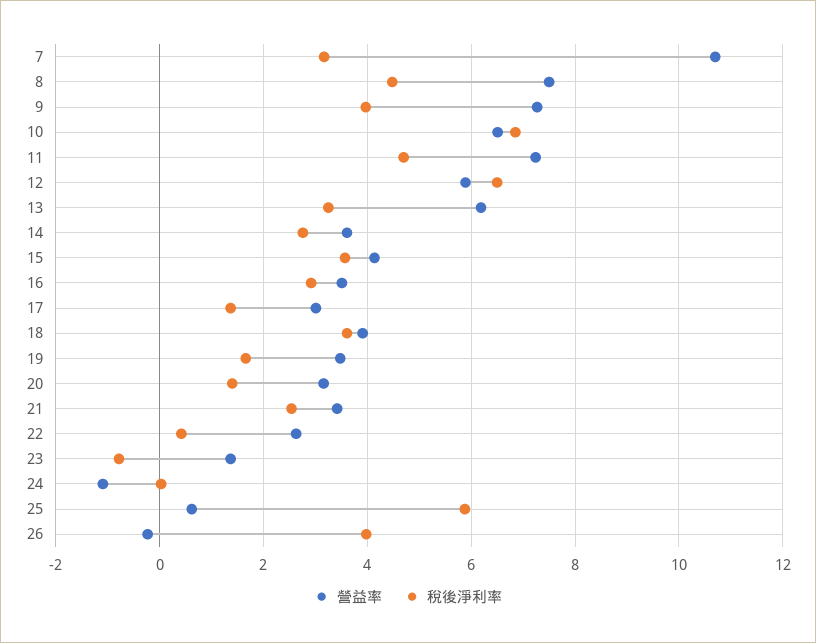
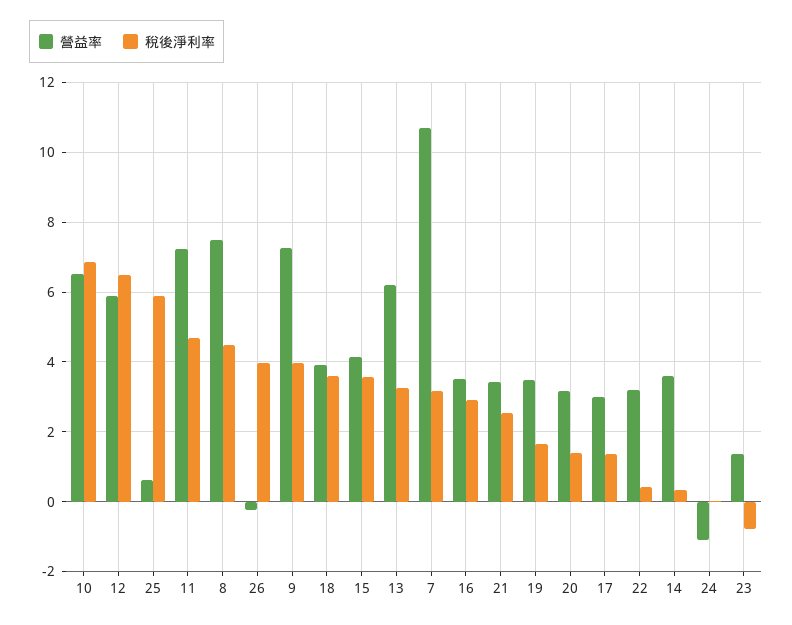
  {
    "營益率": {
      "7": 10.8,
      "8": 7.6,
      "9": 7.2,
      "10": 6.6,
      "11": 7.2,
      "12": 5.8,
      "13": 6.2,
      "14": 3.6,
      "15": 4.2,
      "16": 3.6,
      "17": 3,
      "18": 4,
      "19": 3.4,
      "20": 3.2,
      "21": 3.4,
-     "22": 2.6,
+     "22": 3.2,
      "23": 1.4,
      "24": -1,
      "25": 0.6,
      "26": -0.2
    },
    "稅後淨利率": {
      "7": 3.2,
      "8": 4.4,
      "9": 4,
      "10": 6.8,
      "11": 4.8,
      "12": 6.6,
      "13": 3.2,
-     "14": 2.8,
+     "14": 0.4,
      "15": 3.6,
      "16": 3,
      "17": 1.4,
      "18": 3.6,
      "19": 1.6,
      "20": 1.4,
      "21": 2.6,
      "22": 0.4,
      "23": -0.8,
      "24": 0,
      "25": 5.8,
      "26": 4
    }
  }

